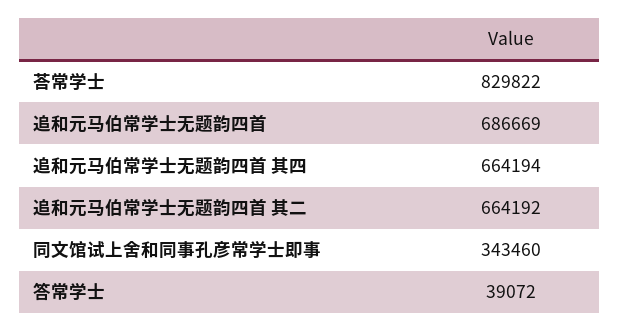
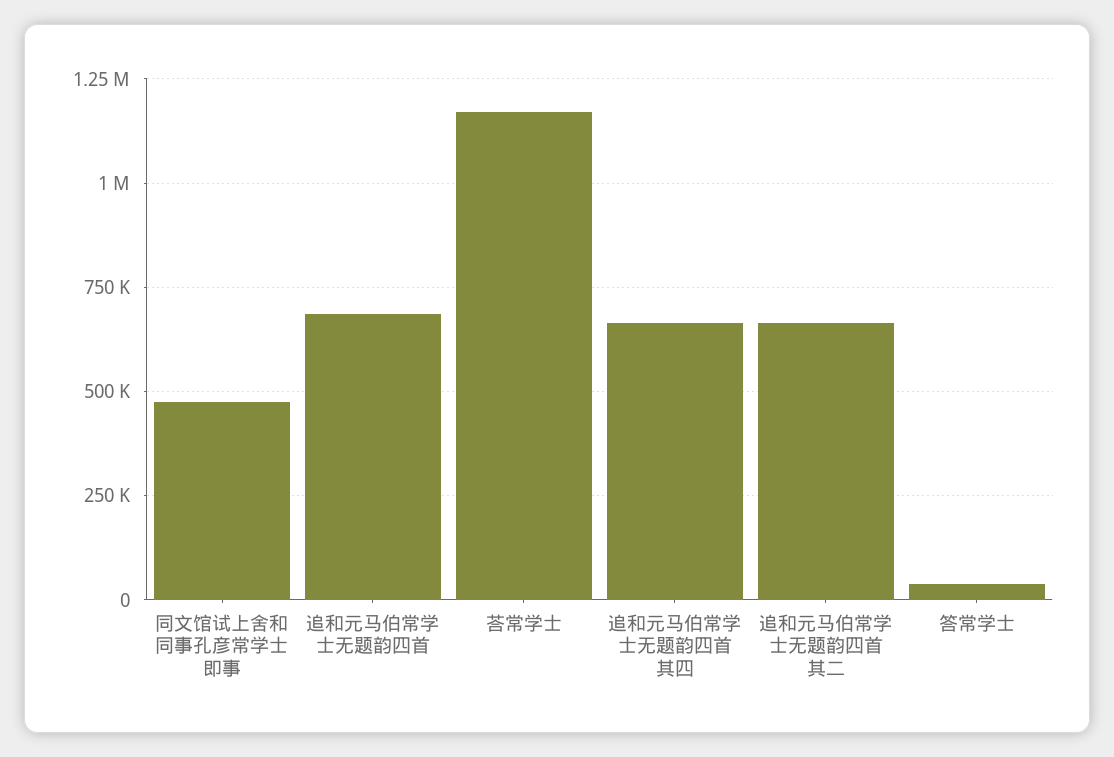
  {
-   "荅常学士": 829822,
+   "荅常学士": 1175000,
    "追和元马伯常学士无题韵四首": 686669,
    "追和元马伯常学士无题韵四首 其四": 664194,
    "追和元马伯常学士无题韵四首 其二": 664192,
-   "同文馆试上舍和同事孔彦常学士即事": 343460,
+   "同文馆试上舍和同事孔彦常学士即事": 475000,
    "答常学士": 39072
  }

